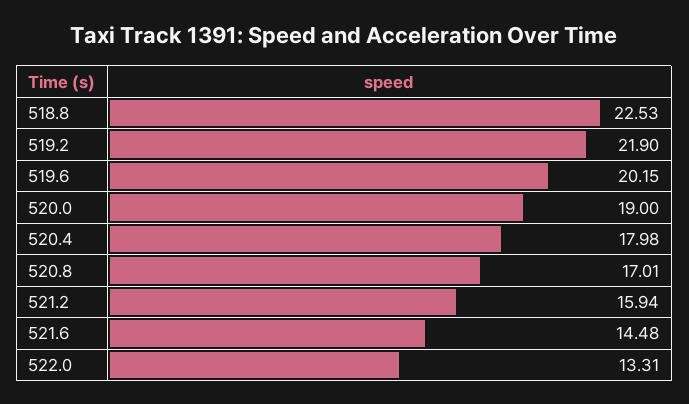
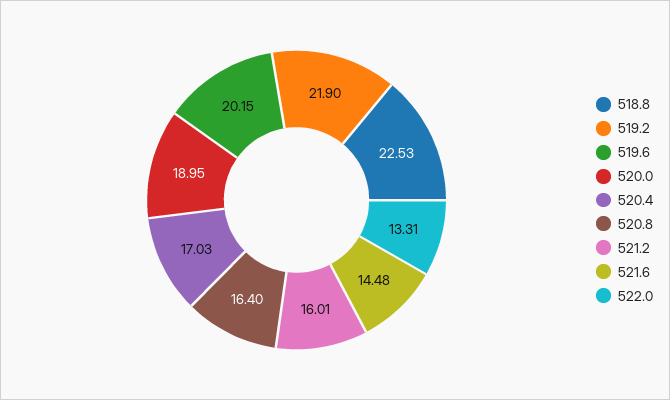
  {
    "518.8": 22.53,
    "519.2": 21.9,
    "519.6": 20.15,
-   "520.0": 19,
+   "520.0": 18.95,
-   "520.4": 17.98,
+   "520.4": 17.03,
-   "520.8": 17.01,
+   "520.8": 16.4,
-   "521.2": 15.94,
+   "521.2": 16.01,
    "521.6": 14.48,
    "522.0": 13.31
  }

